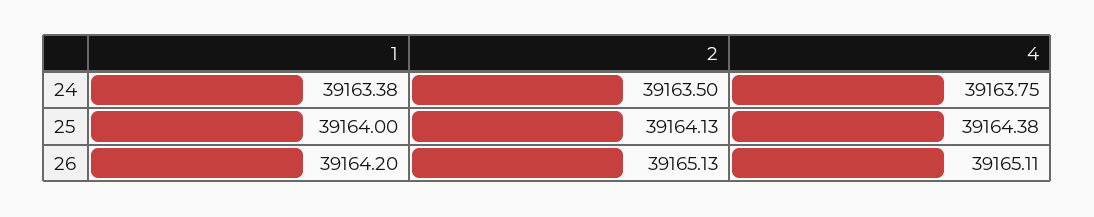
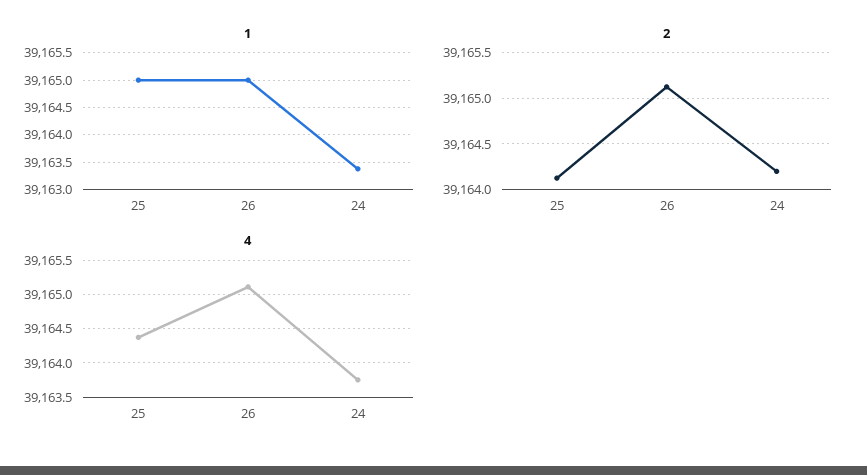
  {
    "1": {
      "24": 39163.38,
-     "25": 39164,
+     "25": 39165,
-     "26": 39164.2
+     "26": 39165
    },
    "2": {
-     "24": 39163.5,
+     "24": 39164.2,
      "25": 39164.13,
      "26": 39165.13
    },
    "4": {
      "24": 39163.75,
      "25": 39164.38,
      "26": 39165.11
    }
  }

